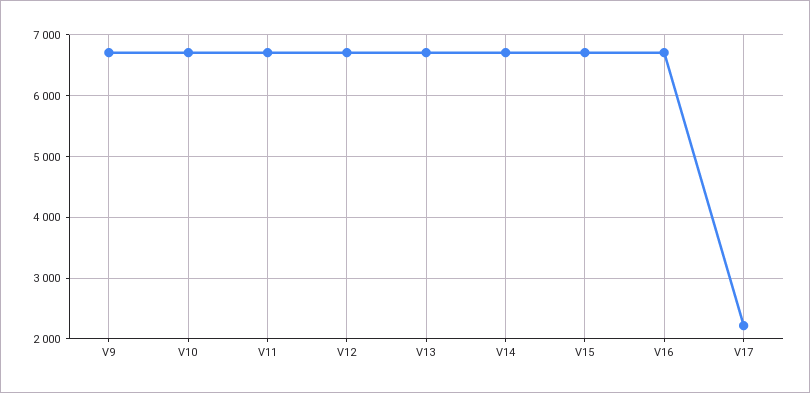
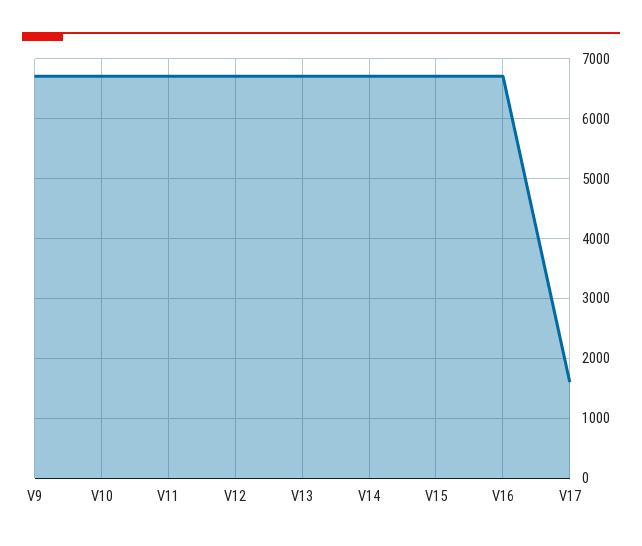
  {
    "V9": 6700,
    "V10": 6700,
    "V11": 6700,
    "V12": 6700,
    "V13": 6700,
    "V14": 6700,
    "V15": 6700,
    "V16": 6700,
-   "V17": 2200
+   "V17": 1600
  }

